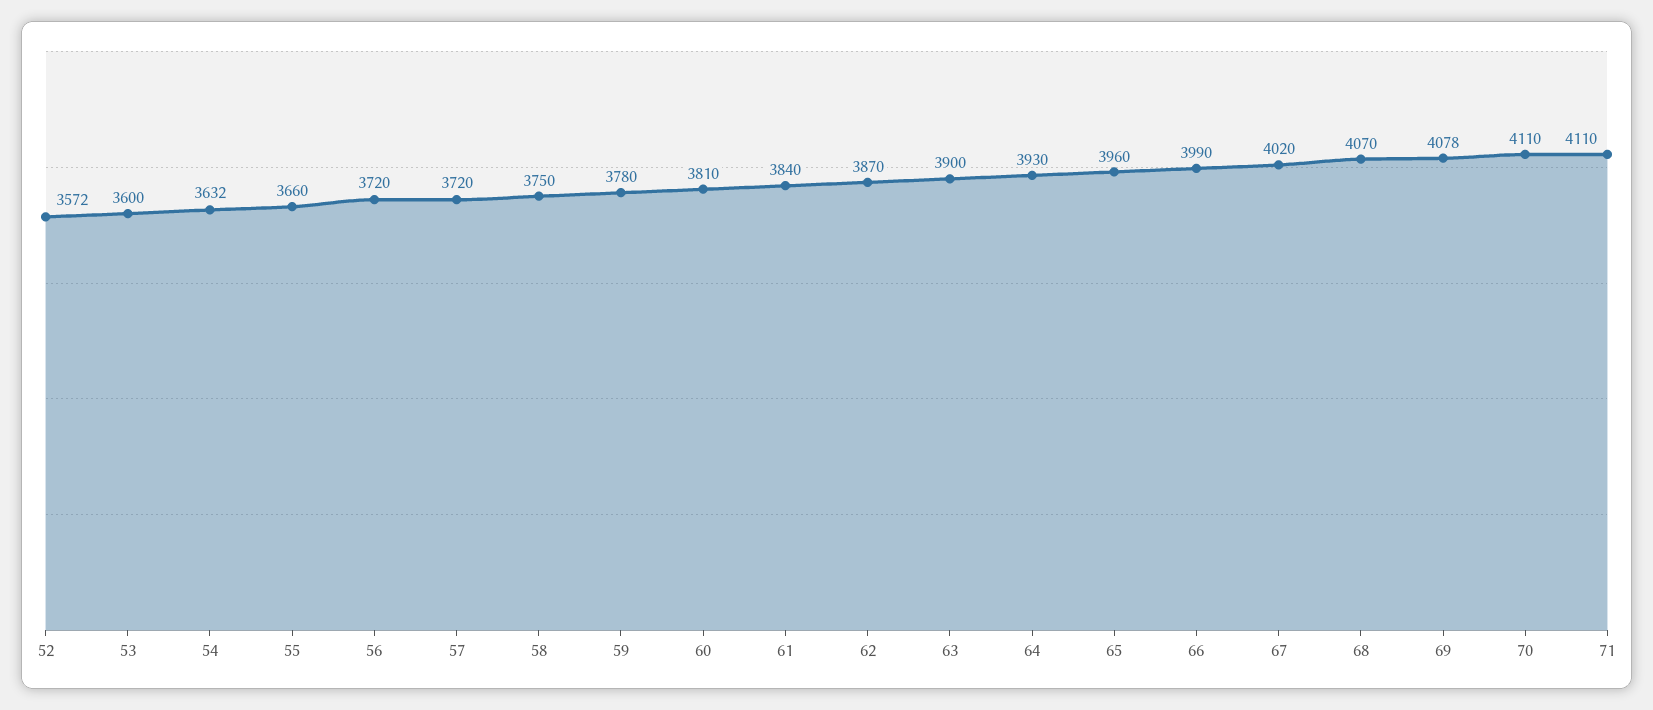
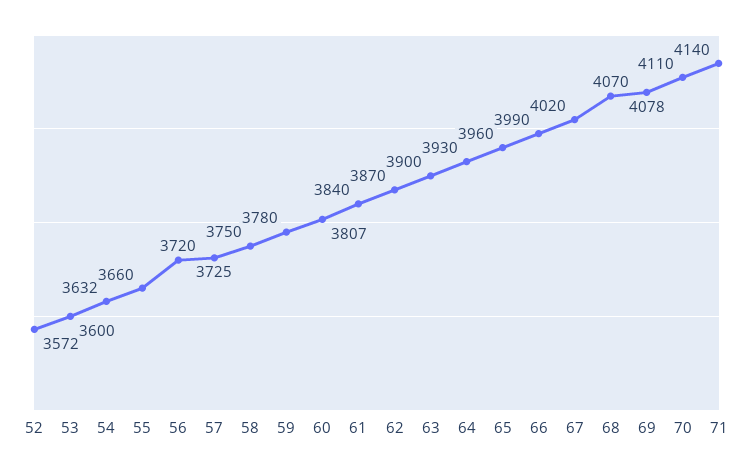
  {
    "52": 3572,
    "53": 3600,
    "54": 3632,
    "55": 3660,
    "56": 3720,
-   "57": 3720,
+   "57": 3725,
    "58": 3750,
    "59": 3780,
-   "60": 3810,
+   "60": 3807,
    "61": 3840,
    "62": 3870,
    "63": 3900,
    "64": 3930,
    "65": 3960,
    "66": 3990,
    "67": 4020,
    "68": 4070,
    "69": 4078,
    "70": 4110,
-   "71": 4110
+   "71": 4140
  }

